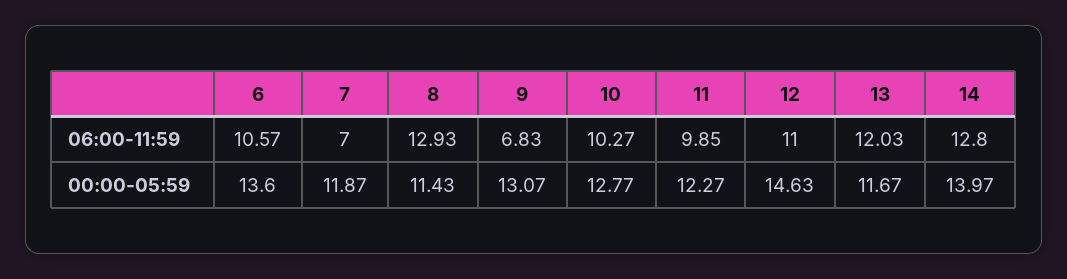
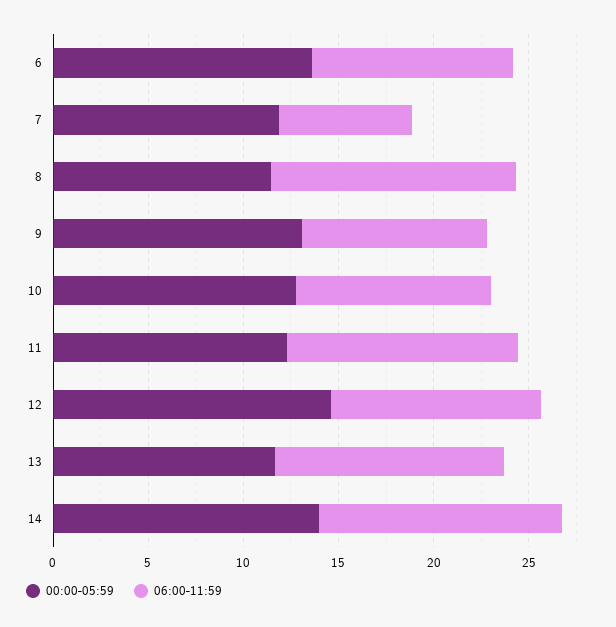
  {
    "06:00-11:59": {
      "6": 10.57,
      "7": 7,
      "8": 12.93,
-     "9": 6.83,
+     "9": 10,
      "10": 10.27,
-     "11": 9.85,
+     "11": 12,
      "12": 11,
      "13": 12.03,
      "14": 12.8
    },
    "00:00-05:59": {
      "6": 13.6,
      "7": 11.87,
      "8": 11.43,
      "9": 13.07,
      "10": 12.77,
      "11": 12.27,
      "12": 14.63,
      "13": 11.67,
      "14": 13.97
    }
  }

